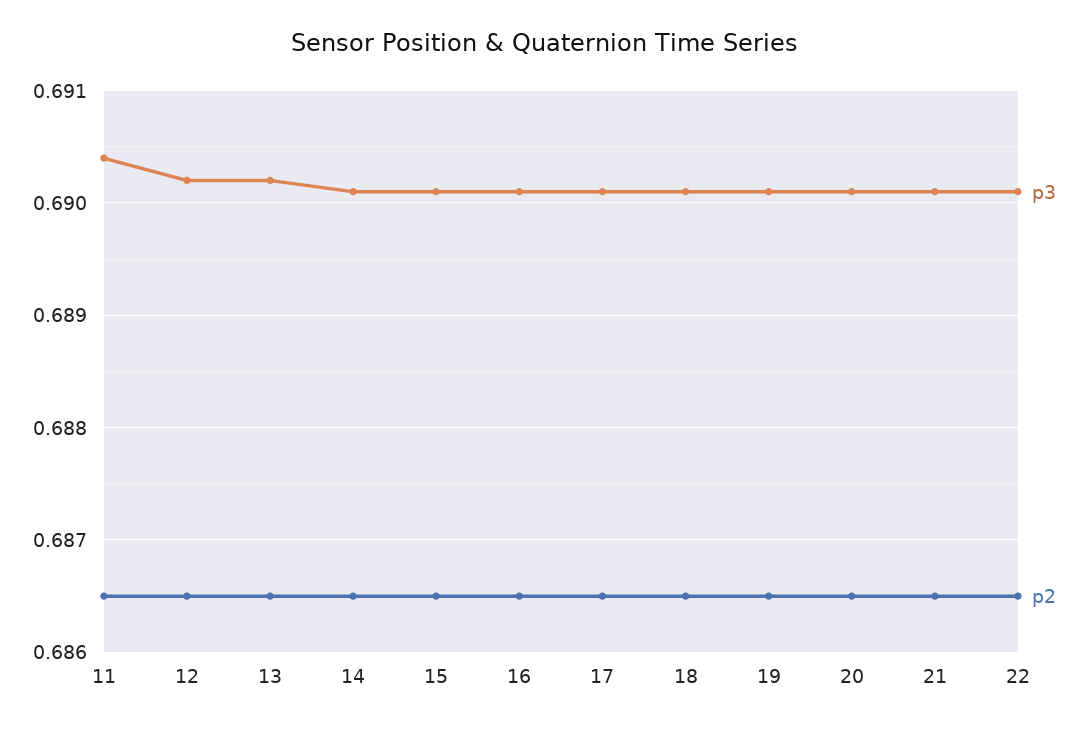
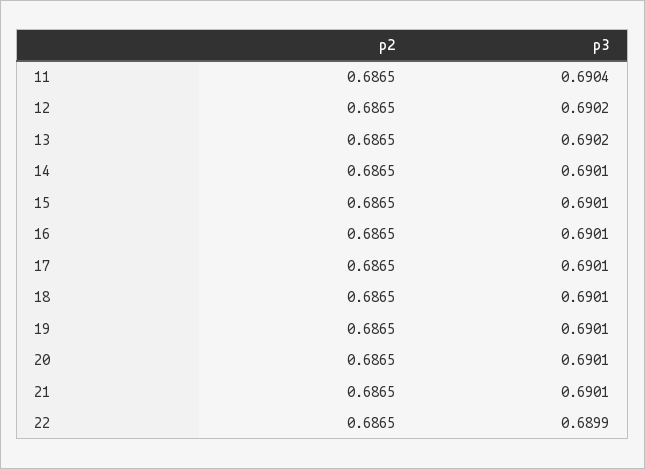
  {
    "p3": {
      "11": 0.6904,
      "12": 0.6902,
      "13": 0.6902,
      "14": 0.6901,
      "15": 0.6901,
      "16": 0.6901,
      "17": 0.6901,
      "18": 0.6901,
      "19": 0.6901,
      "20": 0.6901,
      "21": 0.6901,
-     "22": 0.6901
+     "22": 0.6899
    },
    "p2": {
      "11": 0.6865,
      "12": 0.6865,
      "13": 0.6865,
      "14": 0.6865,
      "15": 0.6865,
      "16": 0.6865,
      "17": 0.6865,
      "18": 0.6865,
      "19": 0.6865,
      "20": 0.6865,
      "21": 0.6865,
      "22": 0.6865
    }
  }

